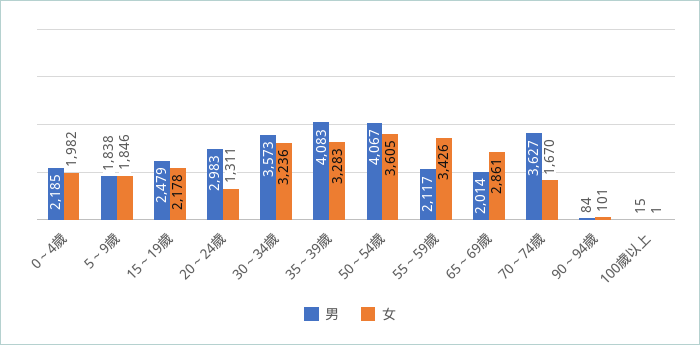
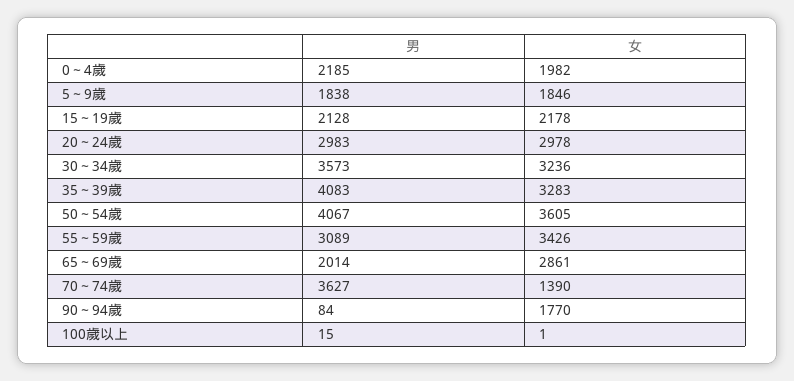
  {
    "男": {
      "0～4歲": 2185,
      "5～9歲": 1838,
-     "15～19歲": 2479,
+     "15～19歲": 2128,
      "20～24歲": 2983,
      "30～34歲": 3573,
      "35～39歲": 4083,
      "50～54歲": 4067,
-     "55～59歲": 2117,
+     "55～59歲": 3089,
      "65～69歲": 2014,
      "70～74歲": 3627,
      "90～94歲": 84,
      "100歲以上": 15
    },
    "女": {
      "0～4歲": 1982,
      "5～9歲": 1846,
      "15～19歲": 2178,
-     "20～24歲": 1311,
+     "20～24歲": 2978,
      "30～34歲": 3236,
      "35～39歲": 3283,
      "50～54歲": 3605,
      "55～59歲": 3426,
      "65～69歲": 2861,
-     "70～74歲": 1670,
+     "70～74歲": 1390,
-     "90～94歲": 101,
+     "90～94歲": 1770,
      "100歲以上": 1
    }
  }

